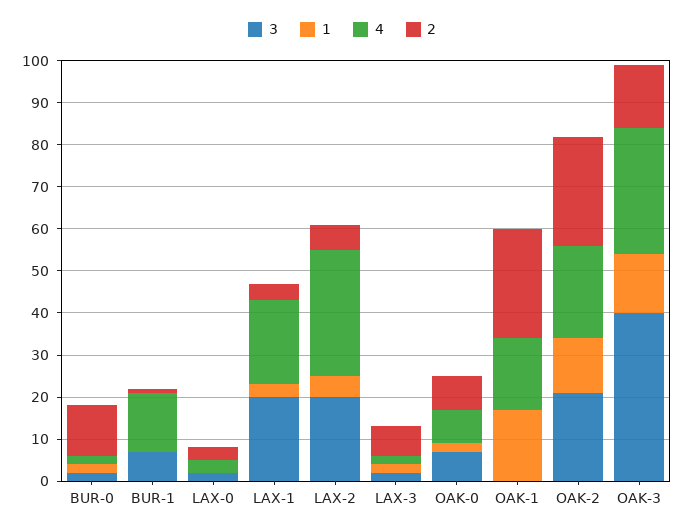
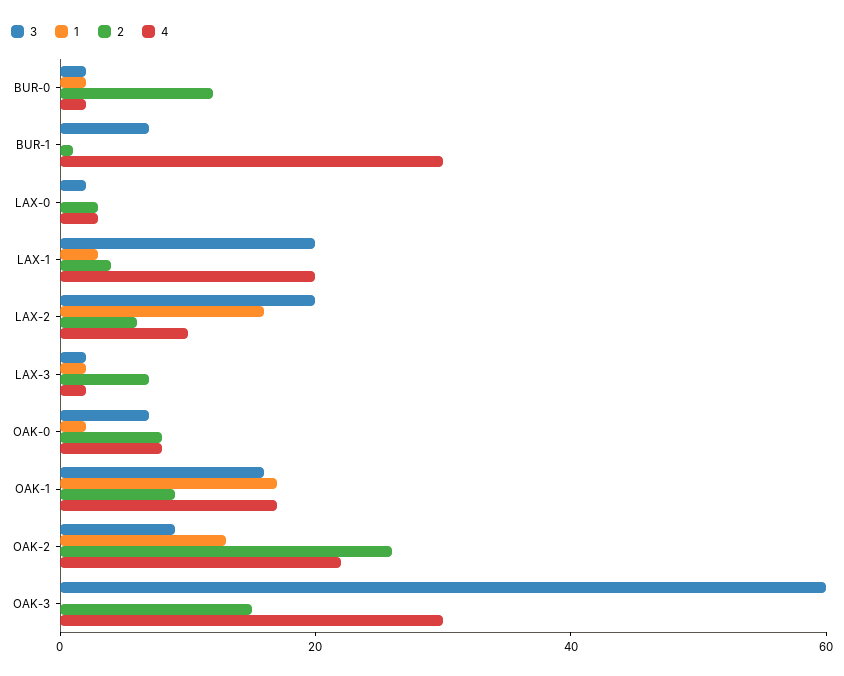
  {
    "3": {
      "BUR-0": 0,
      "BUR-1": 5,
      "LAX-0": 0,
      "LAX-1": 20,
      "LAX-2": 20,
      "LAX-3": 0,
      "OAK-0": 5,
-     "OAK-1": 0,
+     "OAK-1": 15,
-     "OAK-2": 20,
+     "OAK-2": 10,
-     "OAK-3": 40
+     "OAK-3": 60
    },
    "1": {
      "BUR-0": 0,
      "BUR-1": 0,
      "LAX-0": 0,
      "LAX-1": 5,
-     "LAX-2": 5,
+     "LAX-2": 15,
      "LAX-3": 0,
      "OAK-0": 0,
      "OAK-1": 15,
      "OAK-2": 15,
-     "OAK-3": 15
+     "OAK-3": 0
    },
    "4": {
      "BUR-0": 0,
-     "BUR-1": 15,
+     "BUR-1": 30,
      "LAX-0": 5,
      "LAX-1": 20,
-     "LAX-2": 30,
+     "LAX-2": 10,
      "LAX-3": 0,
      "OAK-0": 10,
      "OAK-1": 15,
      "OAK-2": 20,
      "OAK-3": 30
    },
    "2": {
      "BUR-0": 10,
      "BUR-1": 0,
      "LAX-0": 5,
      "LAX-1": 5,
      "LAX-2": 5,
      "LAX-3": 5,
      "OAK-0": 10,
-     "OAK-1": 25,
+     "OAK-1": 10,
      "OAK-2": 25,
      "OAK-3": 15
    }
  }

